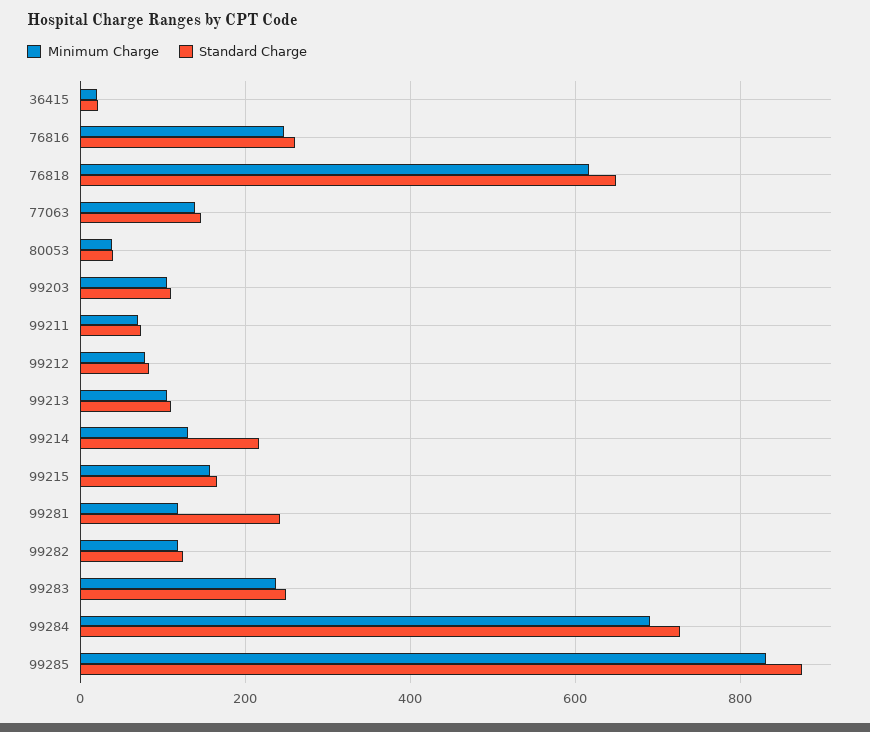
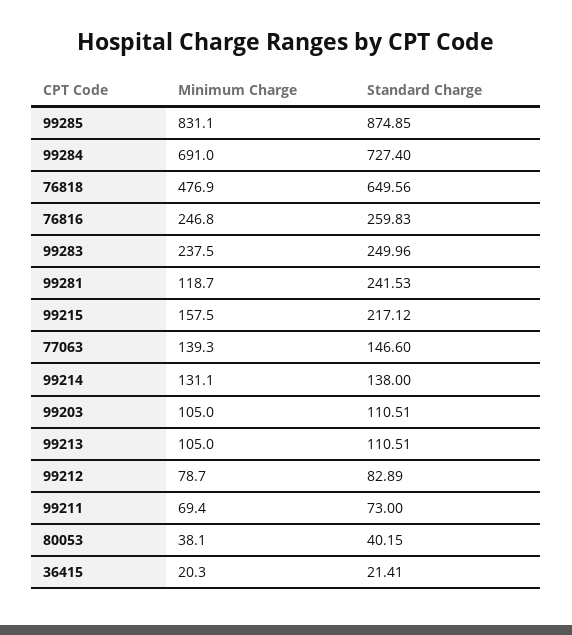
  {
    "Minimum Charge": {
      "36415": 20.3,
      "76816": 246.8,
-     "76818": 620,
+     "76818": 476.9,
      "77063": 139.3,
      "80053": 38.1,
      "99203": 105,
      "99211": 69.4,
      "99212": 78.7,
      "99213": 105,
      "99214": 131.1,
      "99215": 157.5,
      "99281": 118.7,
-     "99282": 120,
      "99283": 237.5,
      "99284": 691,
      "99285": 831.1
    },
    "Standard Charge": {
      "36415": 21.41,
      "76816": 259.83,
      "76818": 649.56,
      "77063": 146.6,
      "80053": 40.15,
      "99203": 110.51,
      "99211": 73,
      "99212": 82.89,
      "99213": 110.51,
-     "99214": 220,
+     "99214": 138,
-     "99215": 160,
+     "99215": 217.12,
      "99281": 241.53,
-     "99282": 120,
      "99283": 249.96,
      "99284": 727.4,
      "99285": 874.85
    }
  }

